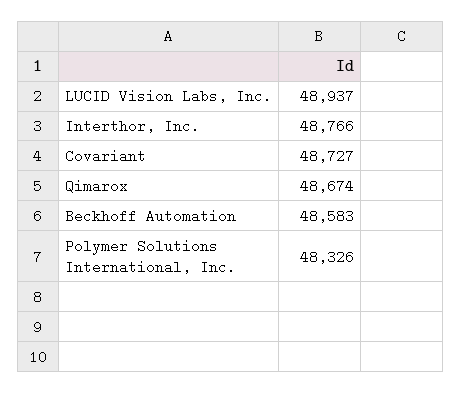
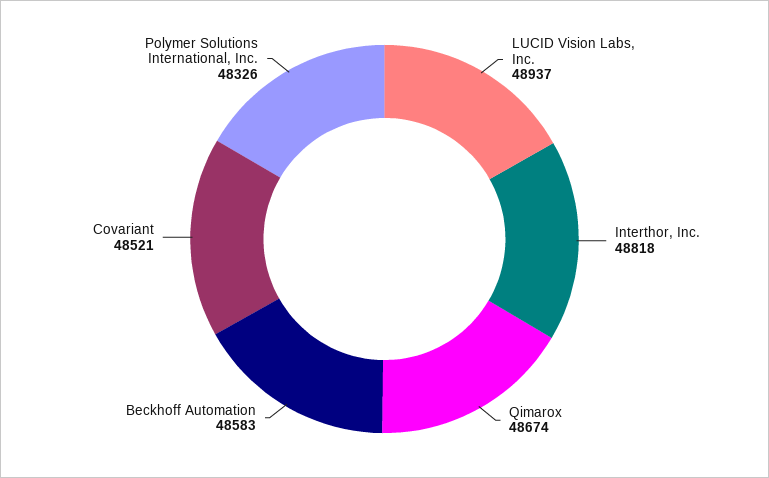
  {
    "LUCID Vision Labs, Inc.": 48937,
-   "Interthor, Inc.": 48766,
+   "Interthor, Inc.": 48818,
-   "Covariant": 48727,
+   "Covariant": 48521,
    "Qimarox": 48674,
    "Beckhoff Automation": 48583,
    "Polymer Solutions International, Inc.": 48326
  }

